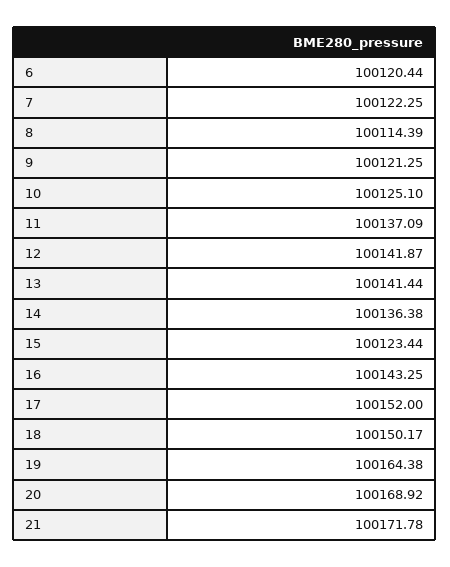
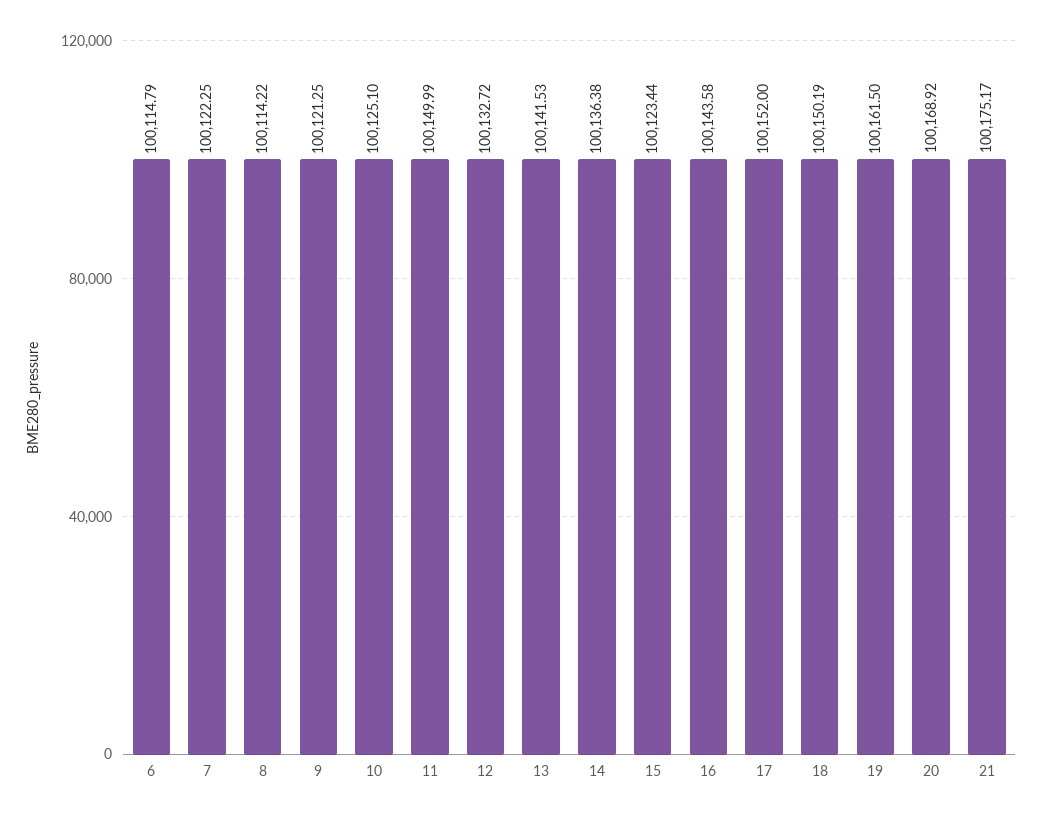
  {
-   "6": 100120.44,
+   "6": 100114.79,
    "7": 100122.25,
-   "8": 100114.39,
+   "8": 100114.22,
    "9": 100121.25,
    "10": 100125.1,
-   "11": 100137.09,
+   "11": 100149.99,
-   "12": 100141.87,
+   "12": 100132.72,
-   "13": 100141.44,
+   "13": 100141.53,
    "14": 100136.38,
    "15": 100123.44,
-   "16": 100143.25,
+   "16": 100143.58,
    "17": 100152,
-   "18": 100150.17,
+   "18": 100150.19,
-   "19": 100164.38,
+   "19": 100161.5,
    "20": 100168.92,
-   "21": 100171.78
+   "21": 100175.17
  }

